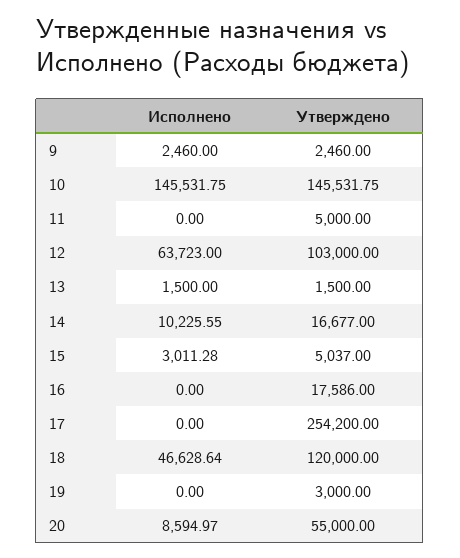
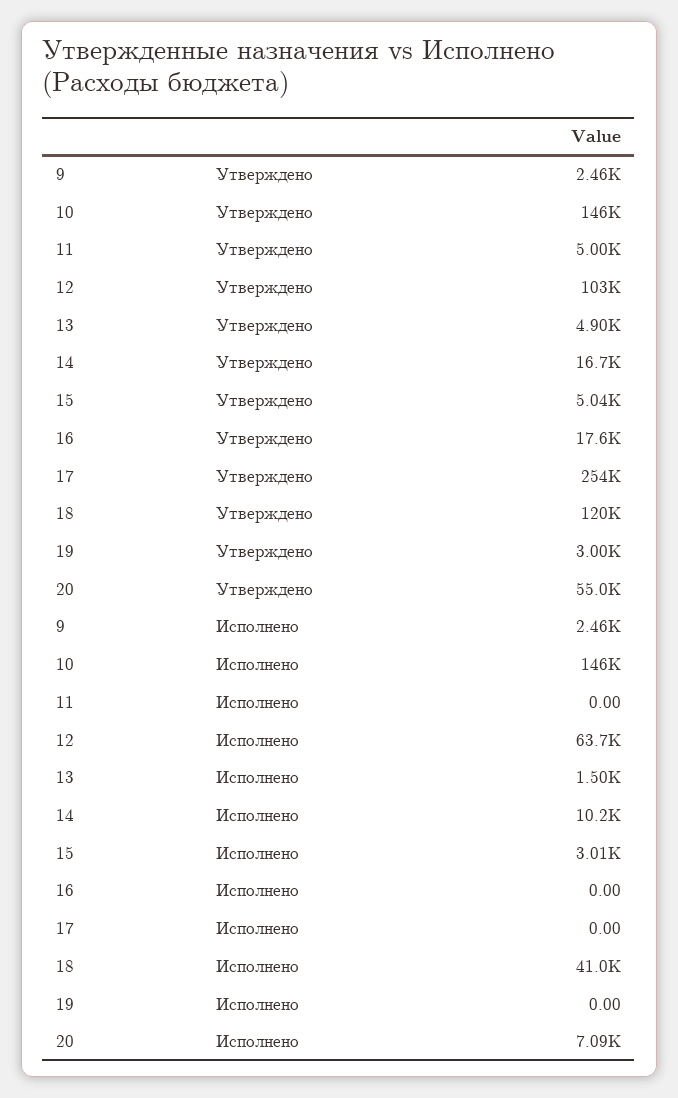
  {
    "Исполнено": {
      "9": 2460,
      "10": 145531.75,
      "11": 0,
      "12": 63723,
      "13": 1500,
      "14": 10225.55,
      "15": 3011.28,
      "16": 0,
      "17": 0,
-     "18": 46628.64,
+     "18": 41000,
      "19": 0,
-     "20": 8594.97
+     "20": 7090
    },
    "Утверждено": {
      "9": 2460,
      "10": 145531.75,
      "11": 5000,
      "12": 103000,
-     "13": 1500,
+     "13": 4900,
      "14": 16677,
      "15": 5037,
      "16": 17586,
      "17": 254200,
      "18": 120000,
      "19": 3000,
      "20": 55000
    }
  }

